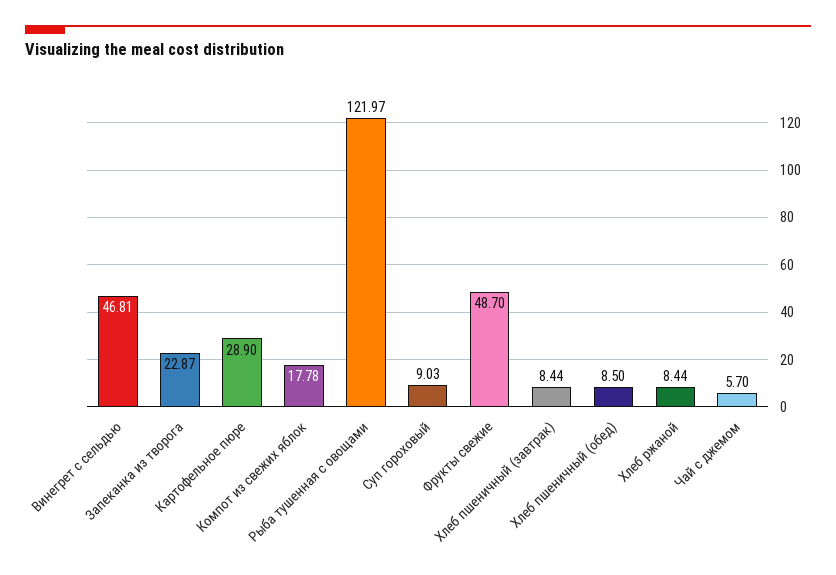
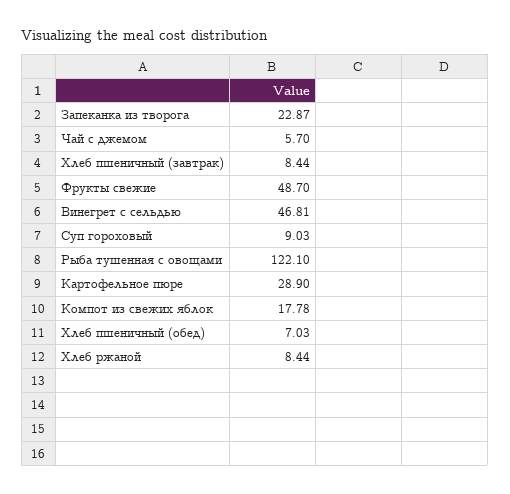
  {
    "Винегрет с сельдью": 46.81,
    "Запеканка из творога": 22.87,
    "Картофельное пюре": 28.9,
    "Компот из свежих яблок": 17.78,
-   "Рыба тушенная с овощами": 121.97,
+   "Рыба тушенная с овощами": 122.1,
    "Суп гороховый": 9.03,
    "Фрукты свежие": 48.7,
    "Хлеб пшеничный (завтрак)": 8.44,
-   "Хлеб пшеничный (обед)": 8.5,
+   "Хлеб пшеничный (обед)": 7.03,
    "Хлеб ржаной": 8.44,
    "Чай с джемом": 5.7
  }

